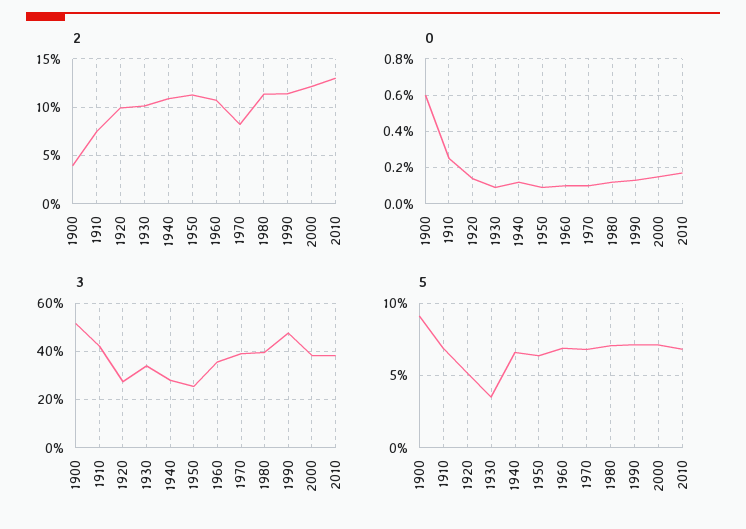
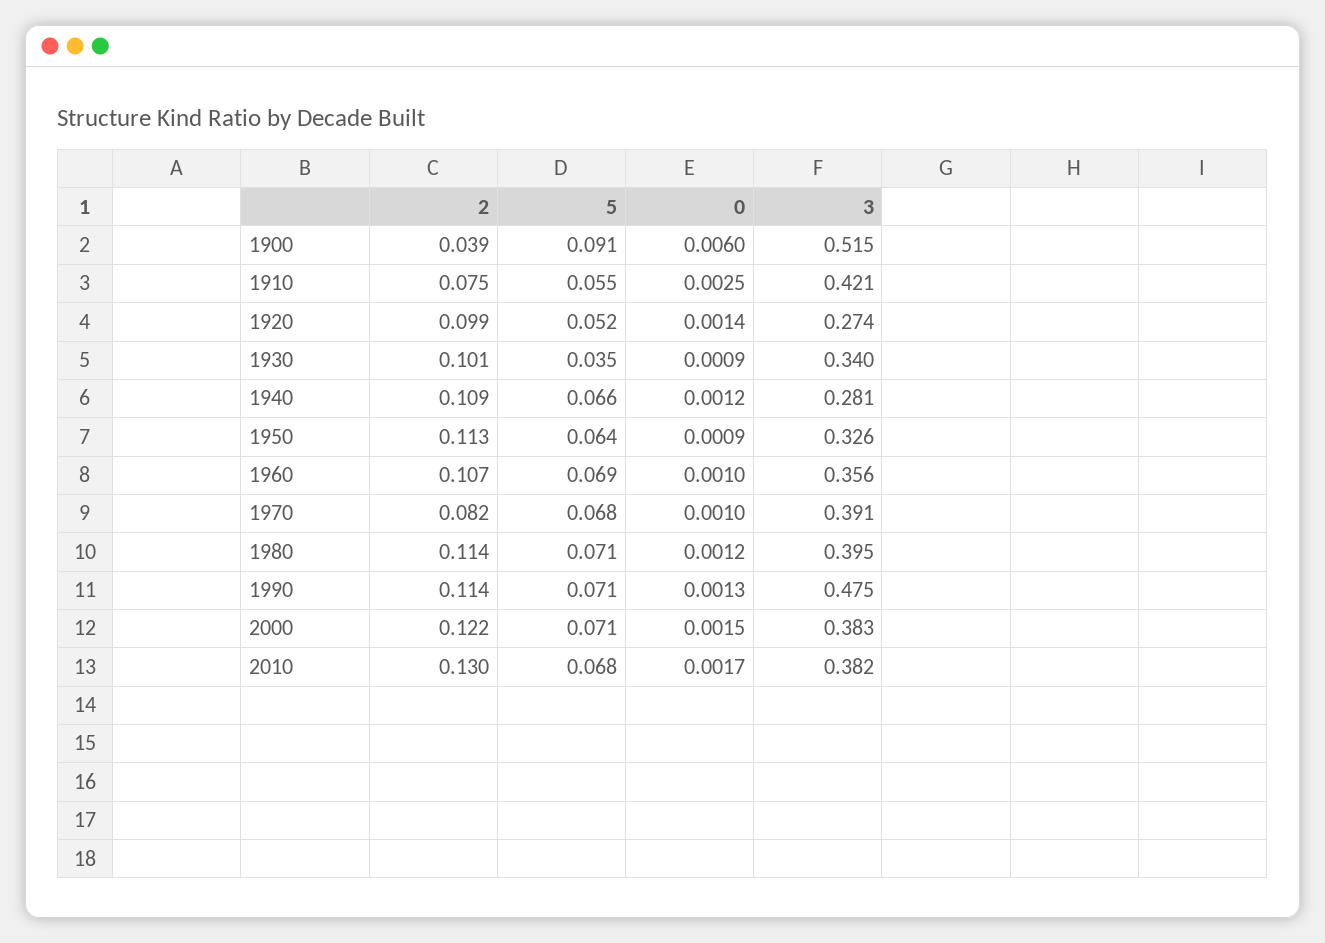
  {
    "2": {
      "1900": 0.039,
      "1910": 0.075,
      "1920": 0.099,
      "1930": 0.101,
      "1940": 0.109,
      "1950": 0.113,
      "1960": 0.107,
      "1970": 0.082,
      "1980": 0.114,
      "1990": 0.114,
      "2000": 0.122,
      "2010": 0.13
    },
    "0": {
      "1900": 0.006,
      "1910": 0.0025,
      "1920": 0.0014,
      "1930": 0.0009,
      "1940": 0.0012,
      "1950": 0.0009,
      "1960": 0.001,
      "1970": 0.001,
      "1980": 0.0012,
      "1990": 0.0013,
      "2000": 0.0015,
      "2010": 0.0017
    },
    "3": {
      "1900": 0.515,
      "1910": 0.421,
      "1920": 0.274,
      "1930": 0.34,
      "1940": 0.281,
-     "1950": 0.25,
+     "1950": 0.326,
      "1960": 0.356,
      "1970": 0.391,
      "1980": 0.395,
      "1990": 0.475,
      "2000": 0.383,
      "2010": 0.382
    },
    "5": {
      "1900": 0.091,
-     "1910": 0.07,
+     "1910": 0.055,
      "1920": 0.052,
      "1930": 0.035,
      "1940": 0.066,
      "1950": 0.064,
      "1960": 0.069,
      "1970": 0.068,
      "1980": 0.071,
      "1990": 0.071,
      "2000": 0.071,
      "2010": 0.068
    }
  }

